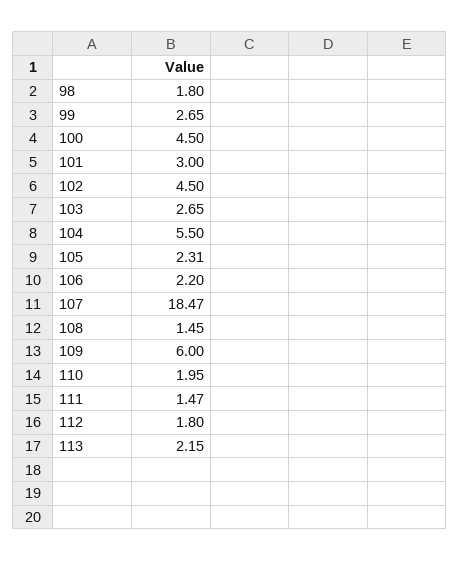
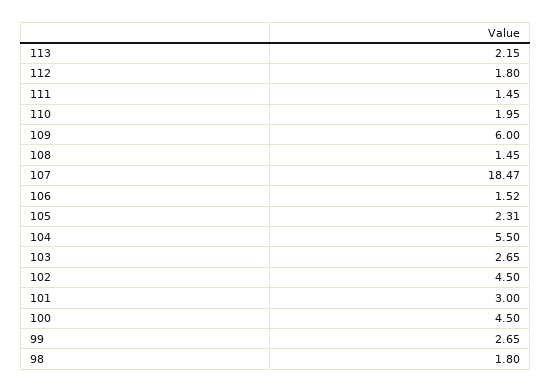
  {
    "98": 1.8,
    "99": 2.65,
    "100": 4.5,
    "101": 3,
    "102": 4.5,
    "103": 2.65,
    "104": 5.5,
    "105": 2.31,
-   "106": 2.2,
+   "106": 1.52,
    "107": 18.47,
    "108": 1.45,
    "109": 6,
    "110": 1.95,
-   "111": 1.47,
+   "111": 1.45,
    "112": 1.8,
    "113": 2.15
  }

